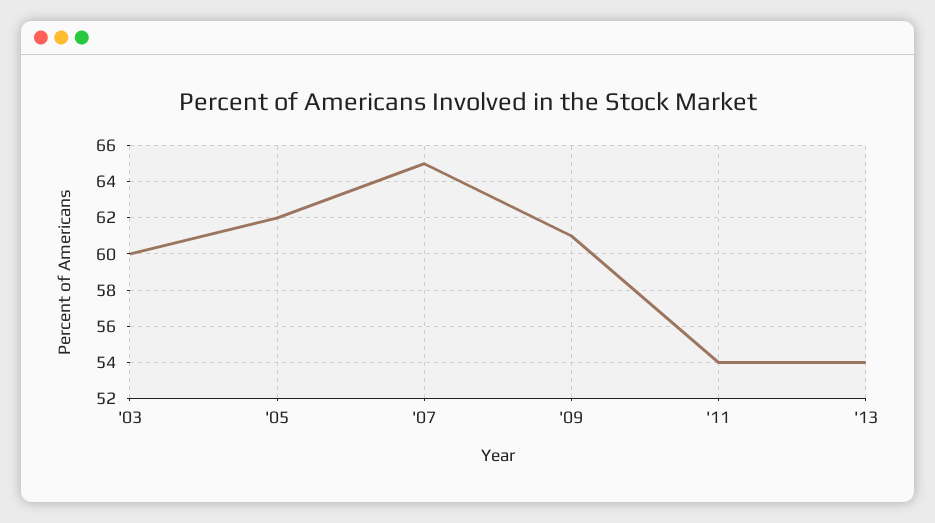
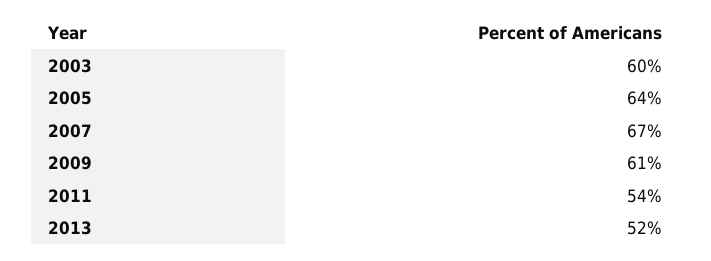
  {
    "'03": 60,
-   "'05": 62,
+   "'05": 64,
-   "'07": 65,
+   "'07": 67,
    "'09": 61,
    "'11": 54,
-   "'13": 54
+   "'13": 52
  }

